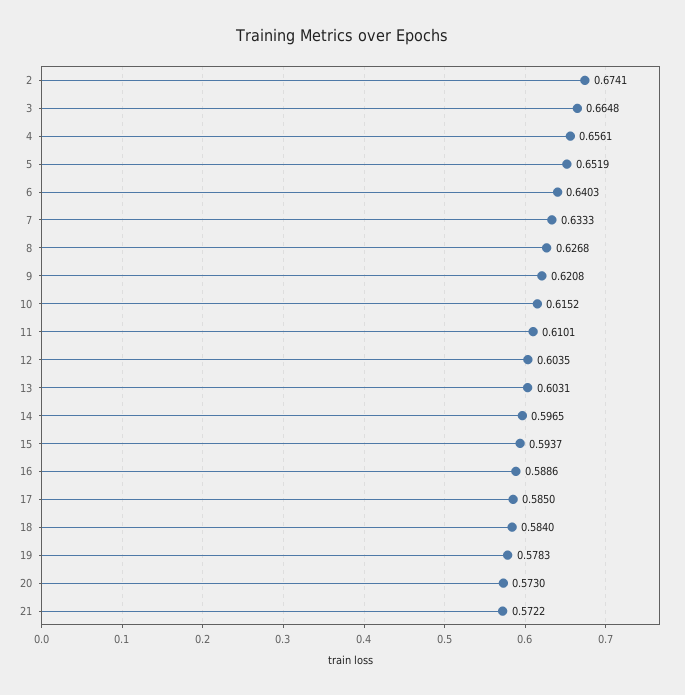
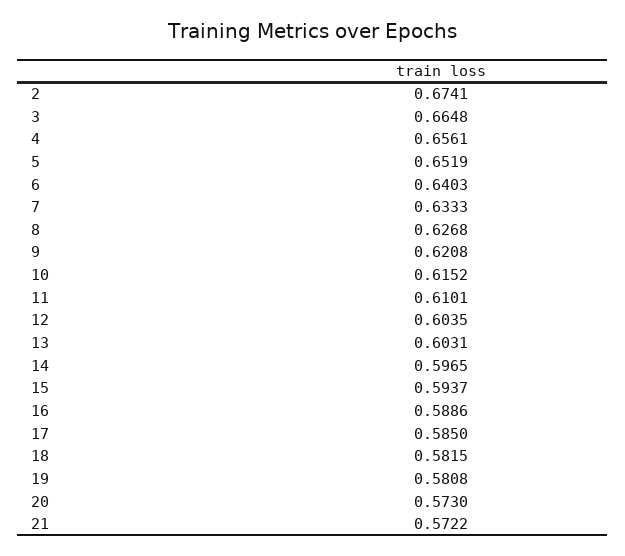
  {
    "2": 0.6741,
    "3": 0.6648,
    "4": 0.6561,
    "5": 0.6519,
    "6": 0.6403,
    "7": 0.6333,
    "8": 0.6268,
    "9": 0.6208,
    "10": 0.6152,
    "11": 0.6101,
    "12": 0.6035,
    "13": 0.6031,
    "14": 0.5965,
    "15": 0.5937,
    "16": 0.5886,
    "17": 0.585,
-   "18": 0.584,
+   "18": 0.5815,
-   "19": 0.5783,
+   "19": 0.5808,
    "20": 0.573,
    "21": 0.5722
  }

